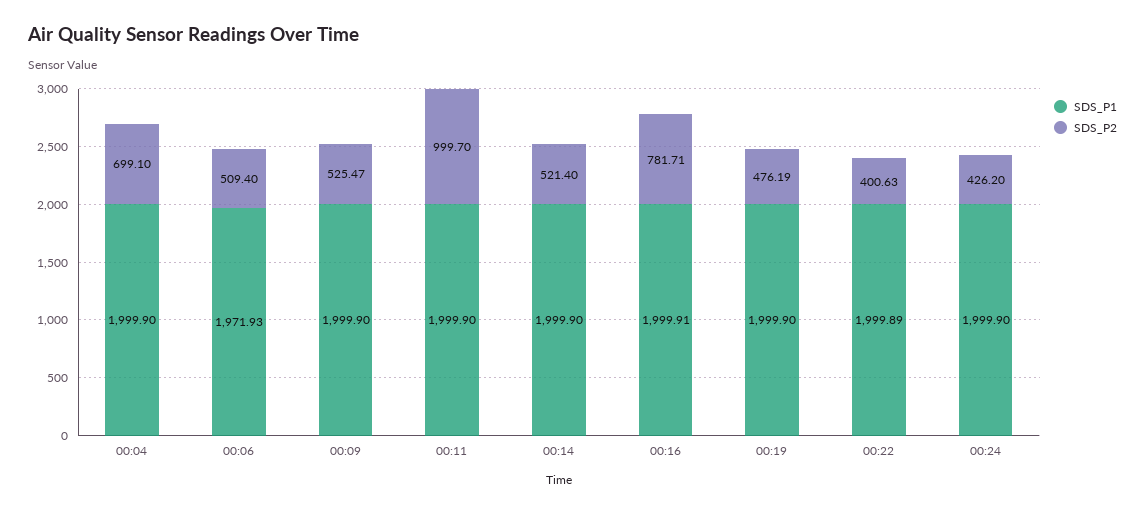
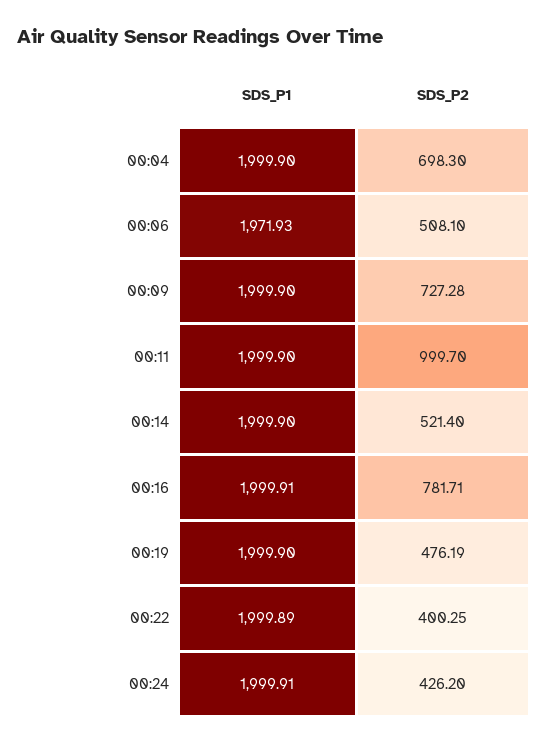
  {
    "SDS_P1": {
      "00:04": 1999.9,
      "00:06": 1971.93,
      "00:09": 1999.9,
      "00:11": 1999.9,
      "00:14": 1999.9,
      "00:16": 1999.91,
      "00:19": 1999.9,
      "00:22": 1999.89,
-     "00:24": 1999.9
+     "00:24": 1999.91
    },
    "SDS_P2": {
-     "00:04": 699.1,
+     "00:04": 698.3,
-     "00:06": 509.4,
+     "00:06": 508.1,
-     "00:09": 525.47,
+     "00:09": 727.28,
      "00:11": 999.7,
      "00:14": 521.4,
      "00:16": 781.71,
      "00:19": 476.19,
-     "00:22": 400.63,
+     "00:22": 400.25,
      "00:24": 426.2
    }
  }

